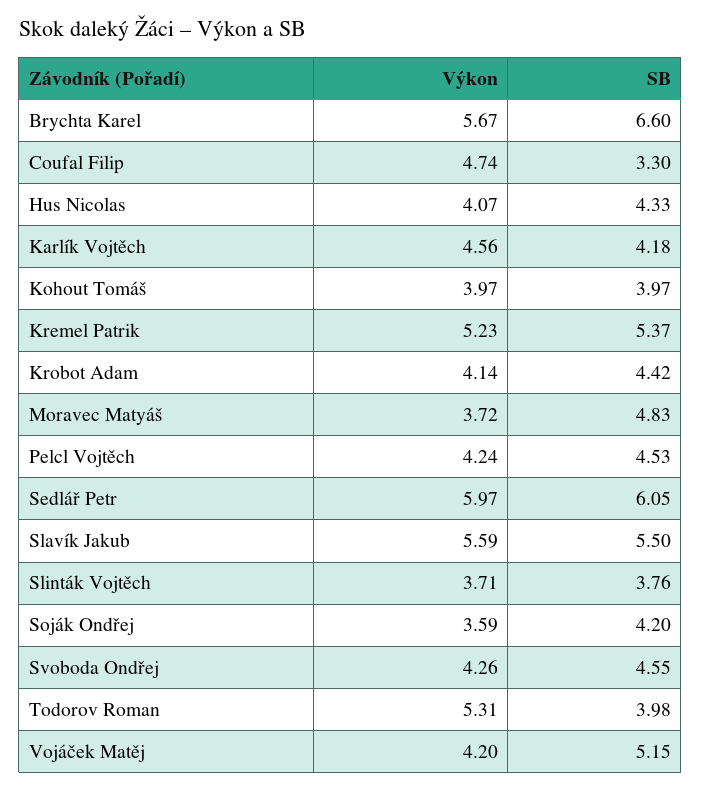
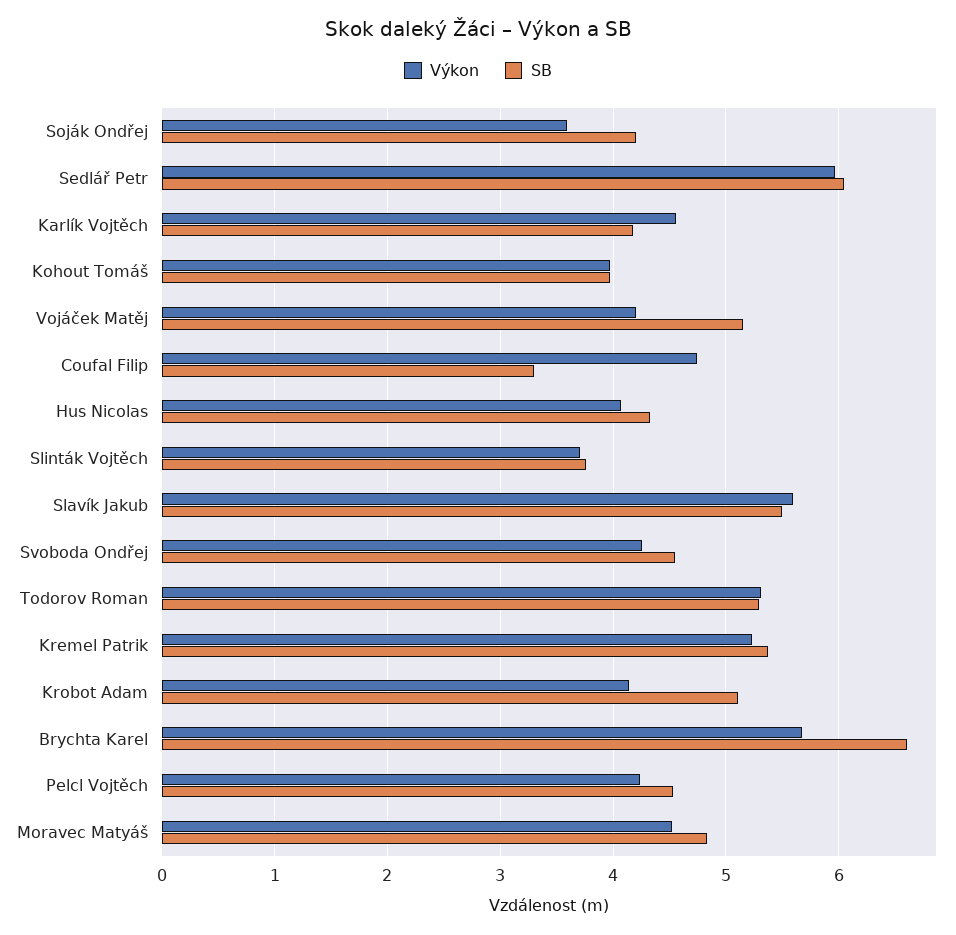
  {
    "Výkon": {
      "Brychta Karel": 5.67,
      "Coufal Filip": 4.74,
      "Hus Nicolas": 4.07,
      "Karlík Vojtěch": 4.56,
      "Kohout Tomáš": 3.97,
      "Kremel Patrik": 5.23,
      "Krobot Adam": 4.14,
-     "Moravec Matyáš": 3.72,
+     "Moravec Matyáš": 4.5,
      "Pelcl Vojtěch": 4.24,
      "Sedlář Petr": 5.97,
      "Slavík Jakub": 5.59,
      "Slinták Vojtěch": 3.71,
      "Soják Ondřej": 3.59,
      "Svoboda Ondřej": 4.26,
      "Todorov Roman": 5.31,
      "Vojáček Matěj": 4.2
    },
    "SB": {
      "Brychta Karel": 6.6,
      "Coufal Filip": 3.3,
      "Hus Nicolas": 4.33,
      "Karlík Vojtěch": 4.18,
      "Kohout Tomáš": 3.97,
      "Kremel Patrik": 5.37,
-     "Krobot Adam": 4.42,
+     "Krobot Adam": 5.1,
      "Moravec Matyáš": 4.83,
      "Pelcl Vojtěch": 4.53,
      "Sedlář Petr": 6.05,
      "Slavík Jakub": 5.5,
      "Slinták Vojtěch": 3.76,
      "Soják Ondřej": 4.2,
      "Svoboda Ondřej": 4.55,
-     "Todorov Roman": 3.98,
+     "Todorov Roman": 5.3,
      "Vojáček Matěj": 5.15
    }
  }

